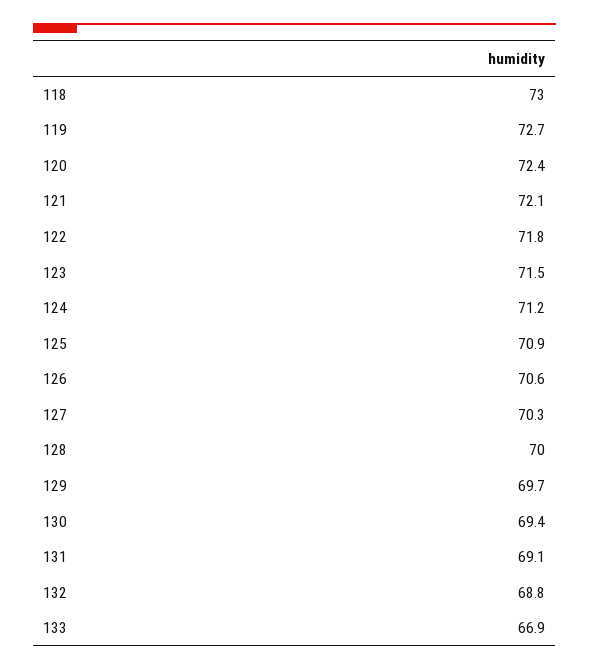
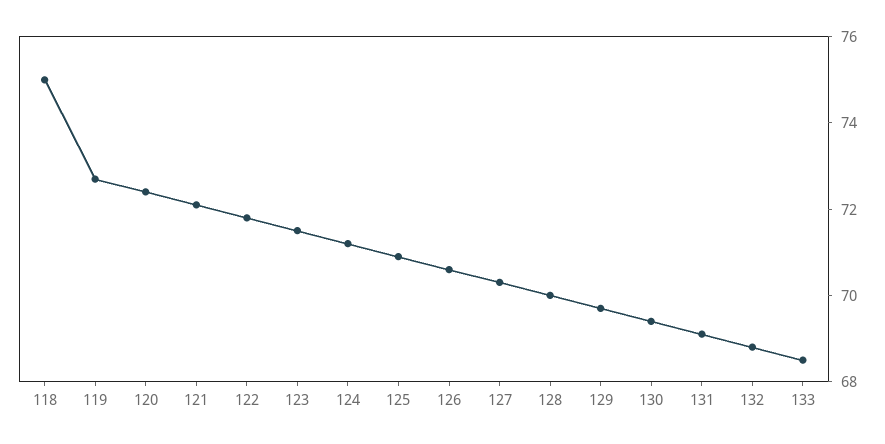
  {
-   "118": 73,
+   "118": 75,
    "119": 72.7,
    "120": 72.4,
    "121": 72.1,
    "122": 71.8,
    "123": 71.5,
    "124": 71.2,
    "125": 70.9,
    "126": 70.6,
    "127": 70.3,
    "128": 70,
    "129": 69.7,
    "130": 69.4,
    "131": 69.1,
    "132": 68.8,
-   "133": 66.9
+   "133": 68.5
  }

